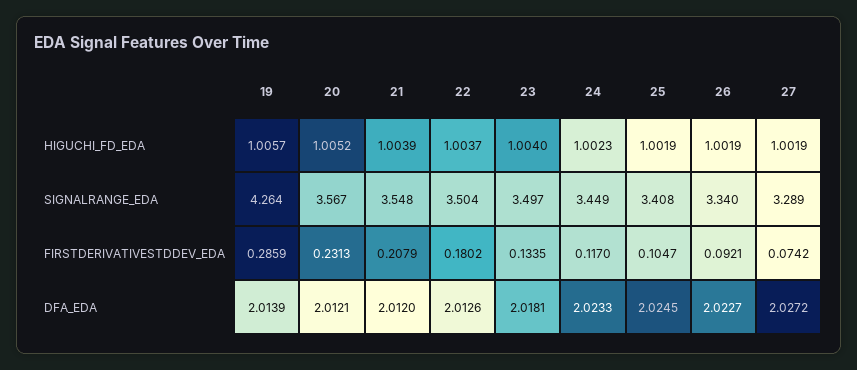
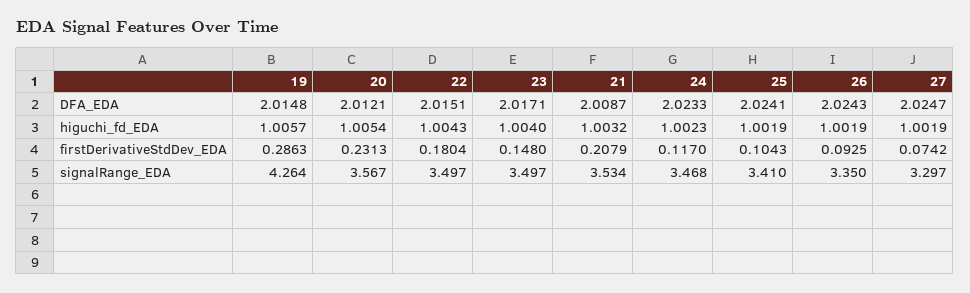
  {
    "19": {
      "HIGUCHI_FD_EDA": 1.0057,
      "SIGNALRANGE_EDA": 4.264,
-     "FIRSTDERIVATIVESTDDEV_EDA": 0.2859,
+     "FIRSTDERIVATIVESTDDEV_EDA": 0.2863,
-     "DFA_EDA": 2.0139
+     "DFA_EDA": 2.0148
    },
    "20": {
-     "HIGUCHI_FD_EDA": 1.0052,
+     "HIGUCHI_FD_EDA": 1.0054,
      "SIGNALRANGE_EDA": 3.567,
      "FIRSTDERIVATIVESTDDEV_EDA": 0.2313,
      "DFA_EDA": 2.0121
    },
    "21": {
-     "HIGUCHI_FD_EDA": 1.0039,
+     "HIGUCHI_FD_EDA": 1.0032,
-     "SIGNALRANGE_EDA": 3.548,
+     "SIGNALRANGE_EDA": 3.534,
      "FIRSTDERIVATIVESTDDEV_EDA": 0.2079,
-     "DFA_EDA": 2.012
+     "DFA_EDA": 2.0087
    },
    "22": {
-     "HIGUCHI_FD_EDA": 1.0037,
+     "HIGUCHI_FD_EDA": 1.0043,
-     "SIGNALRANGE_EDA": 3.504,
+     "SIGNALRANGE_EDA": 3.497,
-     "FIRSTDERIVATIVESTDDEV_EDA": 0.1802,
+     "FIRSTDERIVATIVESTDDEV_EDA": 0.1804,
-     "DFA_EDA": 2.0126
+     "DFA_EDA": 2.0151
    },
    "23": {
      "HIGUCHI_FD_EDA": 1.004,
      "SIGNALRANGE_EDA": 3.497,
-     "FIRSTDERIVATIVESTDDEV_EDA": 0.1335,
+     "FIRSTDERIVATIVESTDDEV_EDA": 0.148,
-     "DFA_EDA": 2.0181
+     "DFA_EDA": 2.0171
    },
    "24": {
      "HIGUCHI_FD_EDA": 1.0023,
-     "SIGNALRANGE_EDA": 3.449,
+     "SIGNALRANGE_EDA": 3.468,
      "FIRSTDERIVATIVESTDDEV_EDA": 0.117,
      "DFA_EDA": 2.0233
    },
    "25": {
      "HIGUCHI_FD_EDA": 1.0019,
-     "SIGNALRANGE_EDA": 3.408,
+     "SIGNALRANGE_EDA": 3.41,
-     "FIRSTDERIVATIVESTDDEV_EDA": 0.1047,
+     "FIRSTDERIVATIVESTDDEV_EDA": 0.1043,
-     "DFA_EDA": 2.0245
+     "DFA_EDA": 2.0241
    },
    "26": {
      "HIGUCHI_FD_EDA": 1.0019,
-     "SIGNALRANGE_EDA": 3.34,
+     "SIGNALRANGE_EDA": 3.35,
-     "FIRSTDERIVATIVESTDDEV_EDA": 0.0921,
+     "FIRSTDERIVATIVESTDDEV_EDA": 0.0925,
-     "DFA_EDA": 2.0227
+     "DFA_EDA": 2.0243
    },
    "27": {
      "HIGUCHI_FD_EDA": 1.0019,
-     "SIGNALRANGE_EDA": 3.289,
+     "SIGNALRANGE_EDA": 3.297,
      "FIRSTDERIVATIVESTDDEV_EDA": 0.0742,
-     "DFA_EDA": 2.0272
+     "DFA_EDA": 2.0247
    }
  }

